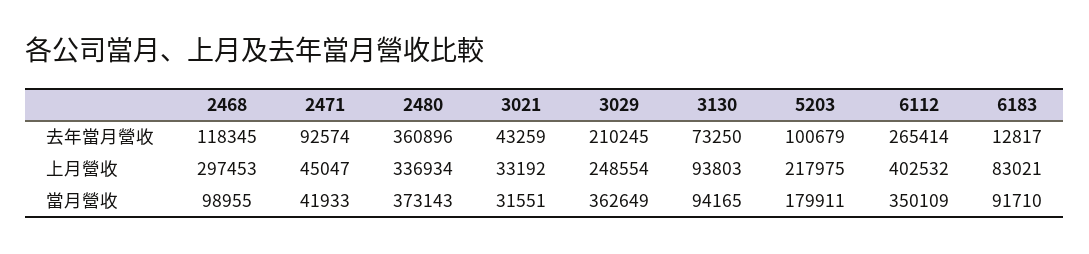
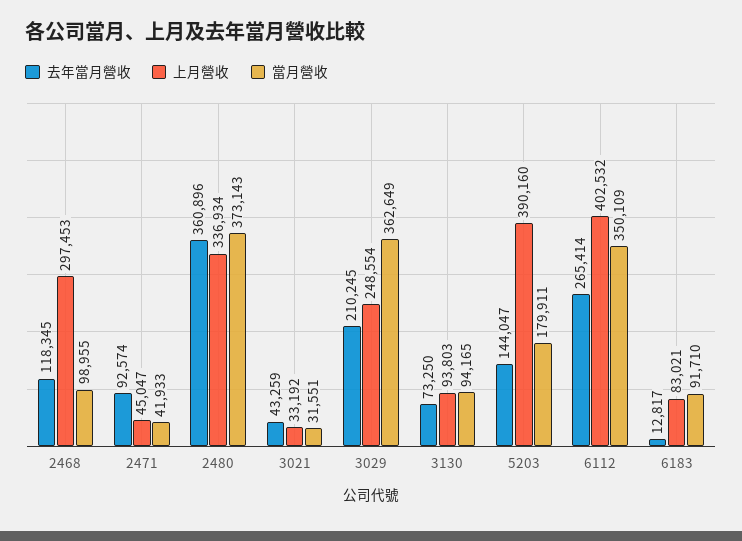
  {
    "去年當月營收": {
      "2468": 118345,
      "2471": 92574,
      "2480": 360896,
      "3021": 43259,
      "3029": 210245,
      "3130": 73250,
-     "5203": 100679,
+     "5203": 144047,
      "6112": 265414,
      "6183": 12817
    },
    "上月營收": {
      "2468": 297453,
      "2471": 45047,
      "2480": 336934,
      "3021": 33192,
      "3029": 248554,
      "3130": 93803,
-     "5203": 217975,
+     "5203": 390160,
      "6112": 402532,
      "6183": 83021
    },
    "當月營收": {
      "2468": 98955,
      "2471": 41933,
      "2480": 373143,
      "3021": 31551,
      "3029": 362649,
      "3130": 94165,
      "5203": 179911,
      "6112": 350109,
      "6183": 91710
    }
  }

